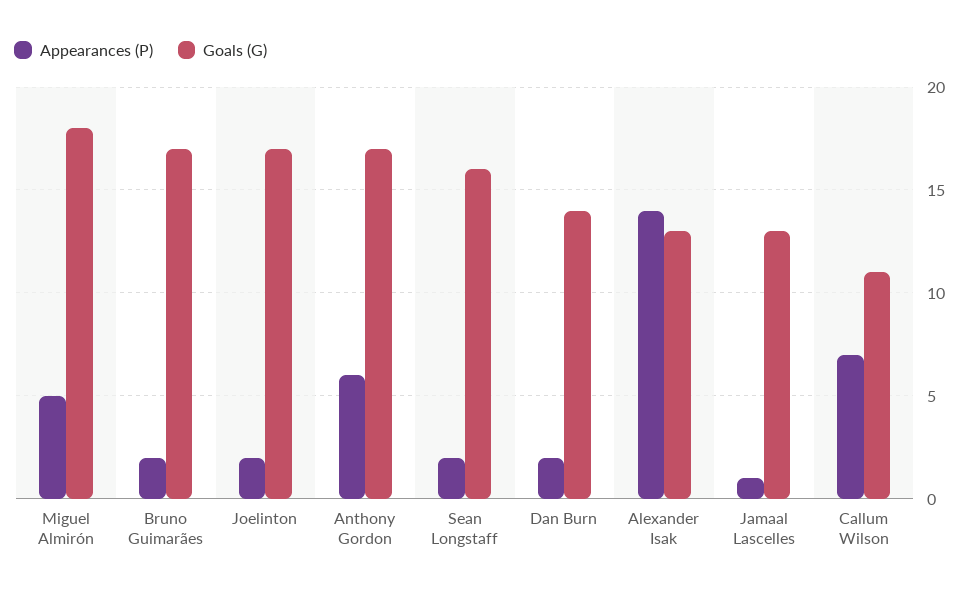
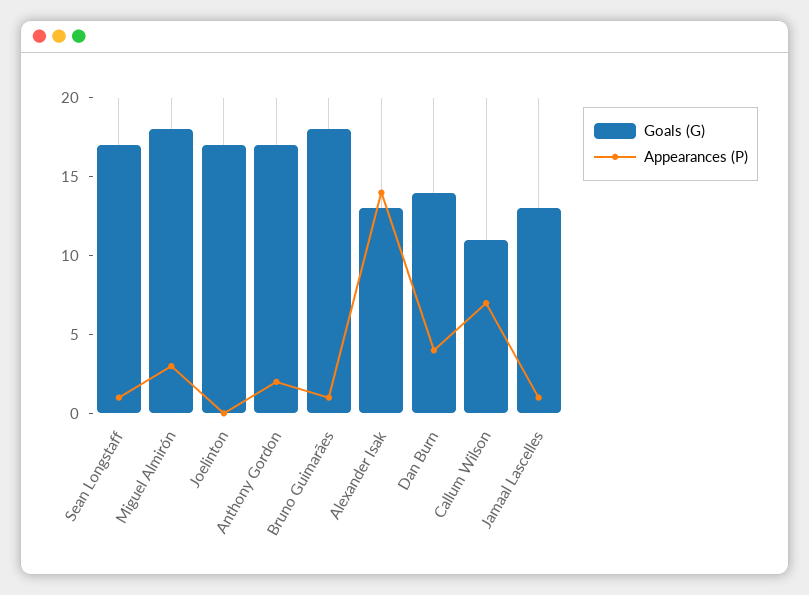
  {
    "Appearances (P)": {
-     "Miguel Almirón": 5,
+     "Miguel Almirón": 3,
-     "Bruno Guimarães": 2,
+     "Bruno Guimarães": 1,
-     "Joelinton": 2,
+     "Joelinton": 0,
-     "Anthony Gordon": 6,
+     "Anthony Gordon": 2,
-     "Sean Longstaff": 2,
+     "Sean Longstaff": 1,
-     "Dan Burn": 2,
+     "Dan Burn": 4,
      "Alexander Isak": 14,
      "Jamaal Lascelles": 1,
      "Callum Wilson": 7
    },
    "Goals (G)": {
      "Miguel Almirón": 18,
-     "Bruno Guimarães": 17,
+     "Bruno Guimarães": 18,
      "Joelinton": 17,
      "Anthony Gordon": 17,
-     "Sean Longstaff": 16,
+     "Sean Longstaff": 17,
      "Dan Burn": 14,
      "Alexander Isak": 13,
      "Jamaal Lascelles": 13,
      "Callum Wilson": 11
    }
  }

